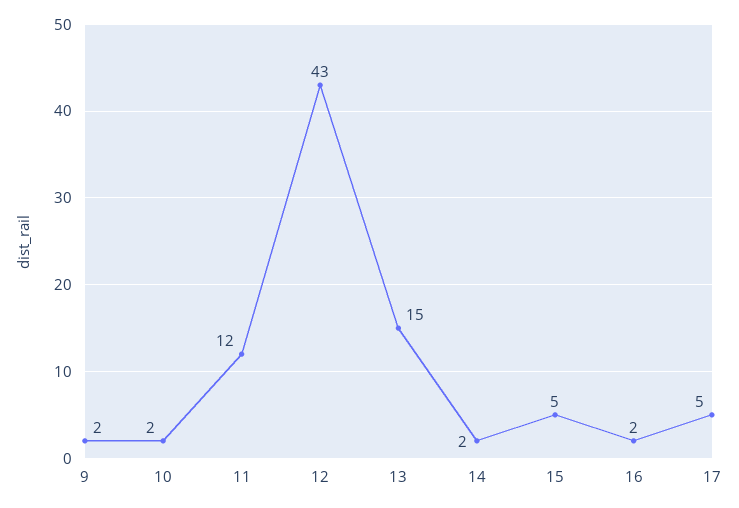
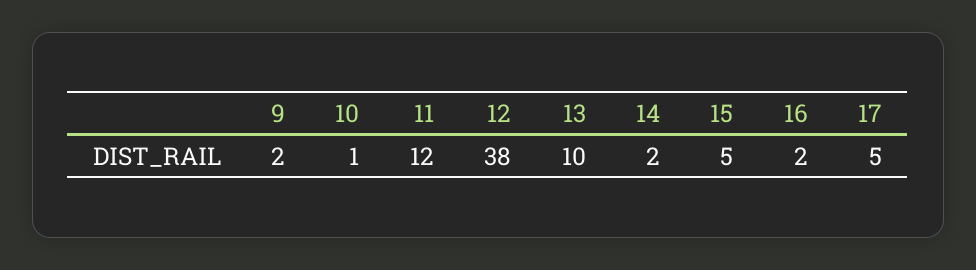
  {
    "9": 2,
-   "10": 2,
+   "10": 1,
    "11": 12,
-   "12": 43,
+   "12": 38,
-   "13": 15,
+   "13": 10,
    "14": 2,
    "15": 5,
    "16": 2,
    "17": 5
  }

